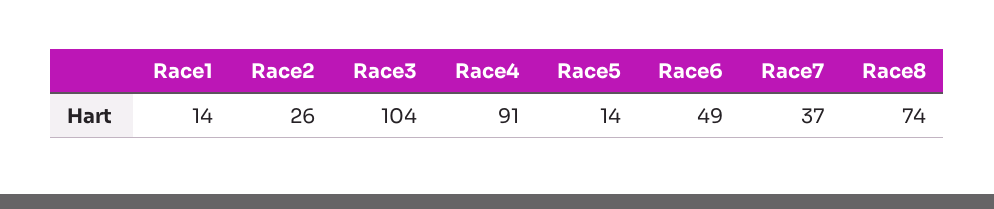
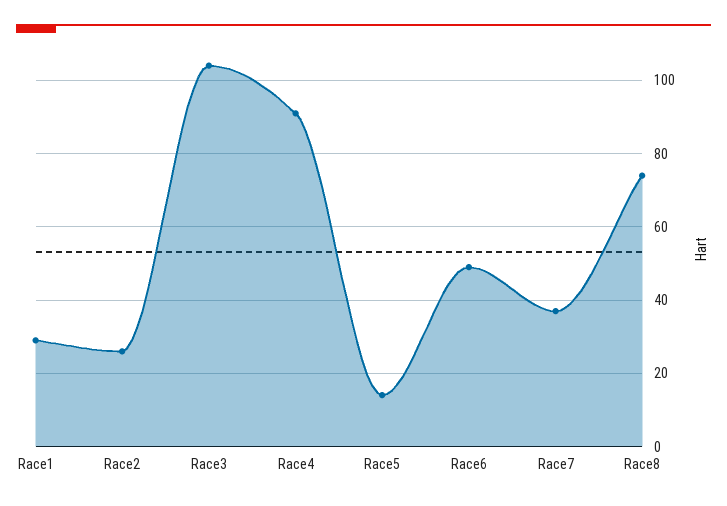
  {
-   "Race1": 14,
+   "Race1": 30,
    "Race2": 26,
    "Race3": 104,
    "Race4": 91,
    "Race5": 14,
    "Race6": 49,
    "Race7": 37,
    "Race8": 74
  }

